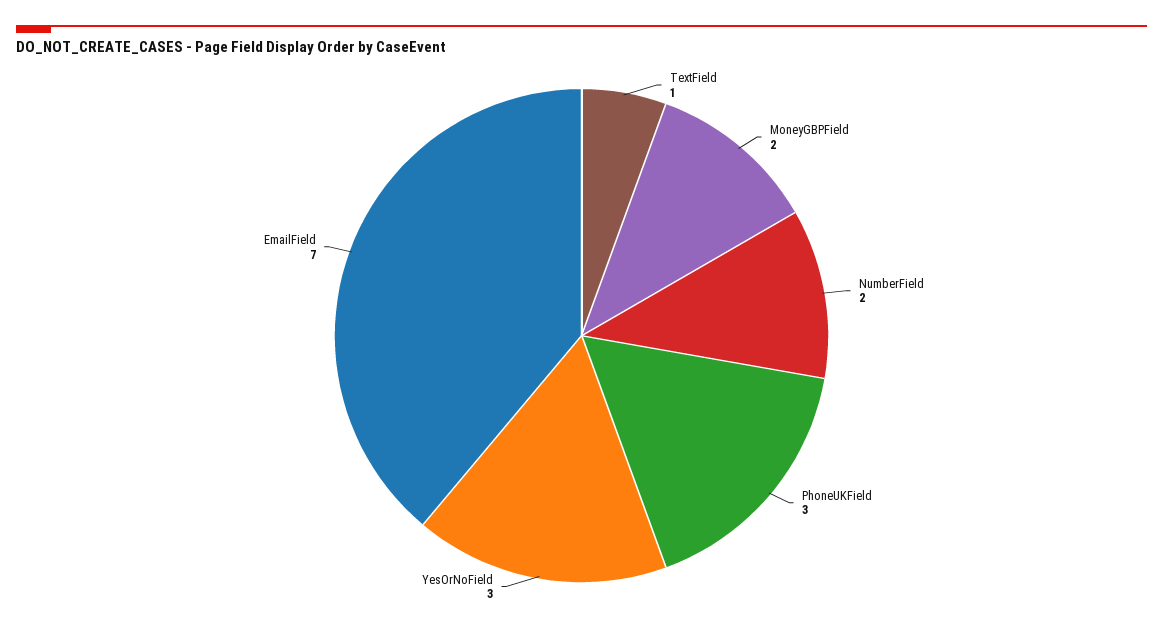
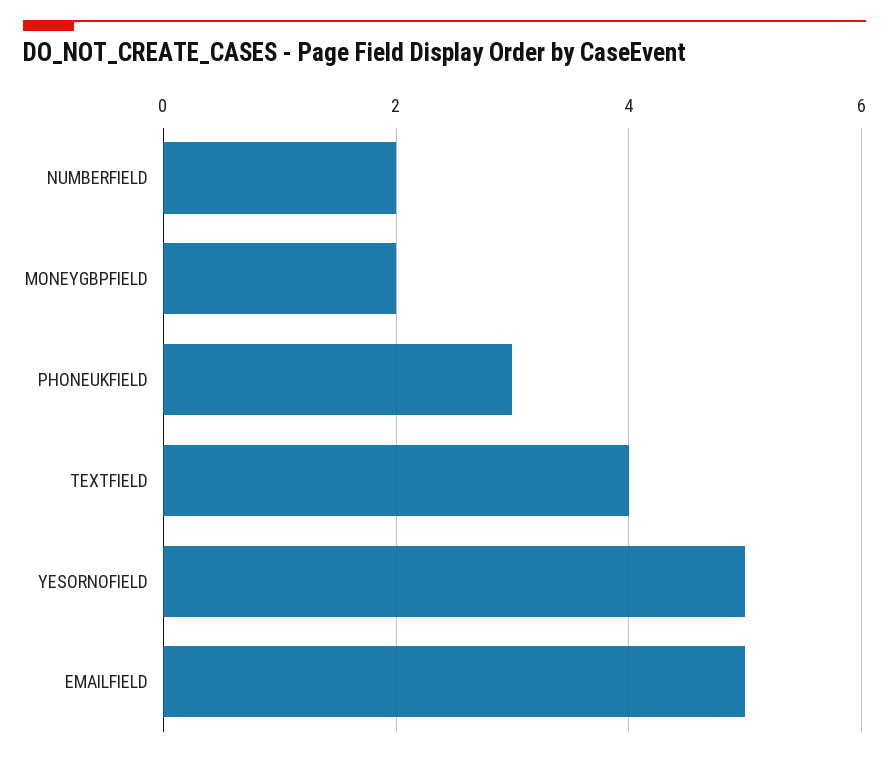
  {
-   "TextField": 1,
+   "TextField": 4,
    "MoneyGBPField": 2,
    "NumberField": 2,
    "PhoneUKField": 3,
-   "YesOrNoField": 3,
+   "YesOrNoField": 5,
-   "EmailField": 7
+   "EmailField": 5
  }

